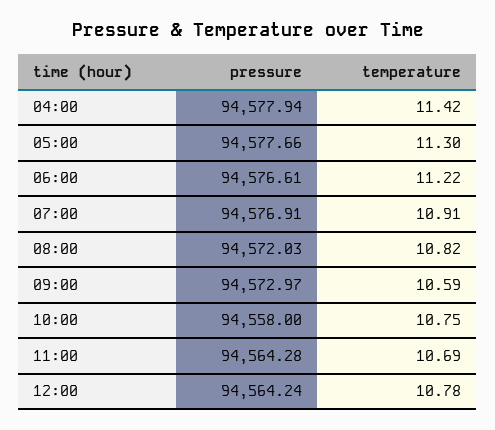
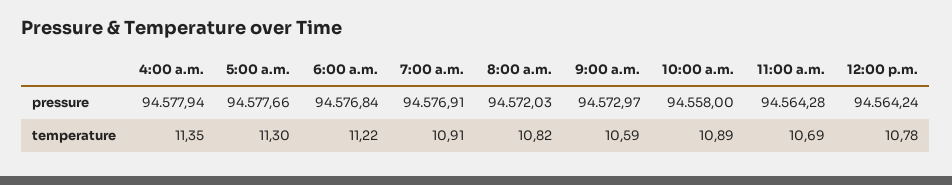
  {
    "pressure": {
      "04:00": 94577.94,
      "05:00": 94577.66,
-     "06:00": 94576.61,
+     "06:00": 94576.84,
      "07:00": 94576.91,
      "08:00": 94572.03,
      "09:00": 94572.97,
      "10:00": 94558,
      "11:00": 94564.28,
      "12:00": 94564.24
    },
    "temperature": {
-     "04:00": 11.42,
+     "04:00": 11.35,
      "05:00": 11.3,
      "06:00": 11.22,
      "07:00": 10.91,
      "08:00": 10.82,
      "09:00": 10.59,
-     "10:00": 10.75,
+     "10:00": 10.89,
      "11:00": 10.69,
      "12:00": 10.78
    }
  }

